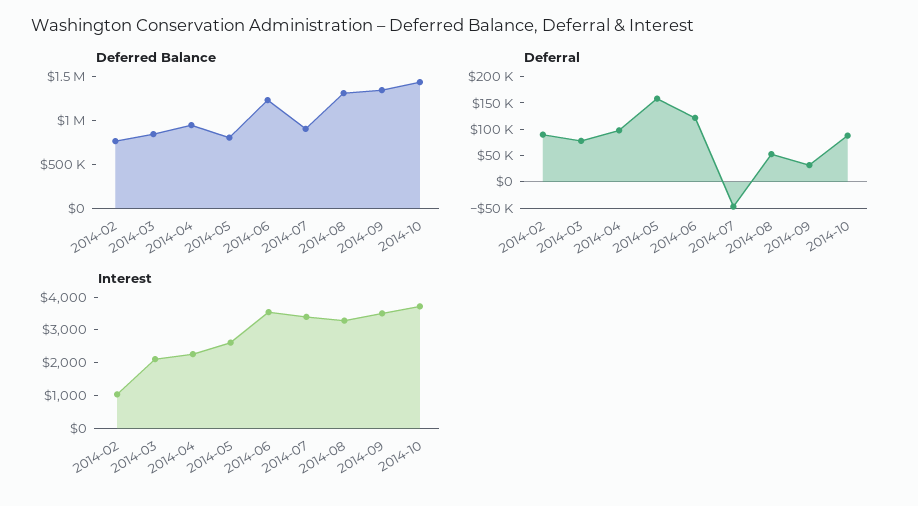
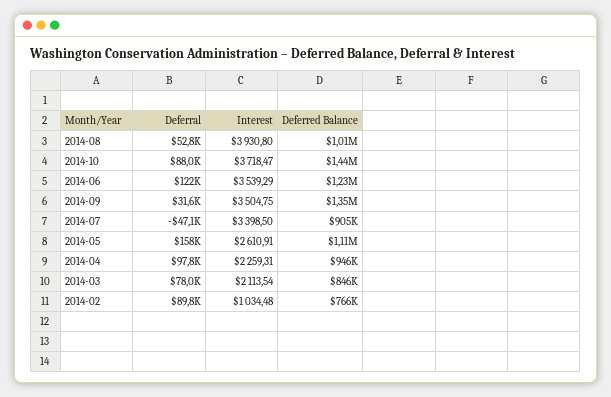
  {
    "Deferred Balance": {
      "2014-02": 766000,
      "2014-03": 846000,
      "2014-04": 946000,
-     "2014-05": 800000,
+     "2014-05": 1110000,
      "2014-06": 1230000,
      "2014-07": 905000,
-     "2014-08": 1300000,
+     "2014-08": 1010000,
      "2014-09": 1350000,
      "2014-10": 1440000
    },
    "Deferral": {
      "2014-02": 89800,
      "2014-03": 78000,
      "2014-04": 97800,
      "2014-05": 158000,
      "2014-06": 122000,
      "2014-07": -47100,
      "2014-08": 52800,
      "2014-09": 31600,
      "2014-10": 88000
    },
    "Interest": {
      "2014-02": 1034.48,
      "2014-03": 2113.54,
      "2014-04": 2259.31,
      "2014-05": 2610.91,
      "2014-06": 3539.29,
      "2014-07": 3398.5,
-     "2014-08": 3250,
+     "2014-08": 3930.8,
      "2014-09": 3504.75,
      "2014-10": 3718.47
    }
  }

